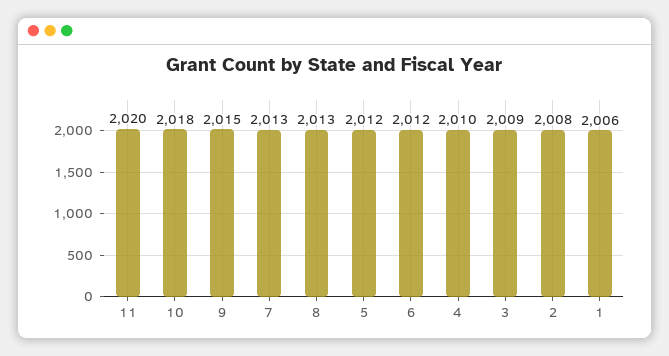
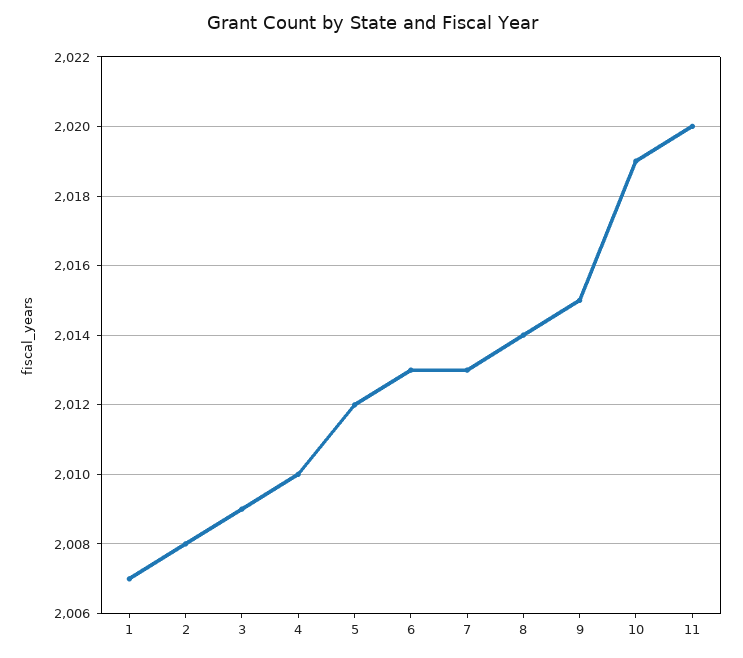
  {
    "11": 2020,
-   "10": 2018,
+   "10": 2019,
    "9": 2015,
    "7": 2013,
-   "8": 2013,
+   "8": 2014,
    "5": 2012,
-   "6": 2012,
+   "6": 2013,
    "4": 2010,
    "3": 2009,
    "2": 2008,
-   "1": 2006
+   "1": 2007
  }

